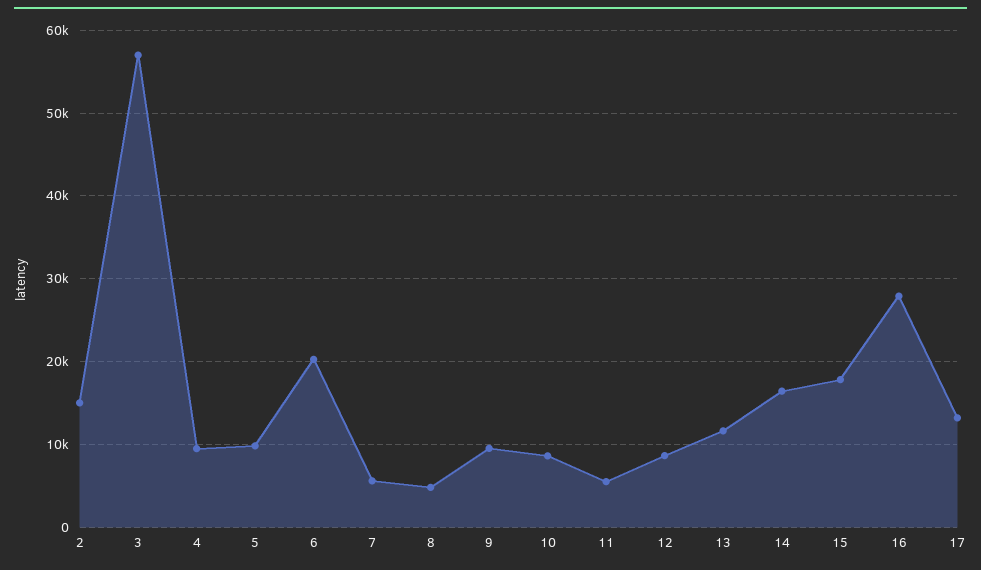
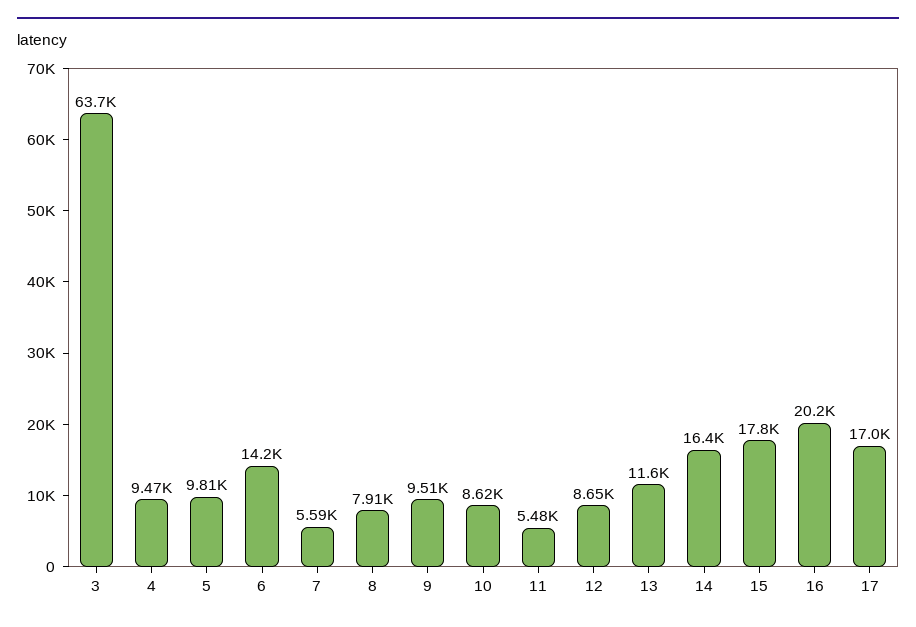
  {
-   "2": 15000,
-   "3": 57000,
+   "3": 63700,
    "4": 9470,
    "5": 9810,
-   "6": 20000,
+   "6": 14200,
    "7": 5590,
-   "8": 5000,
+   "8": 7910,
    "9": 9510,
    "10": 8620,
    "11": 5480,
    "12": 8650,
    "13": 11600,
    "14": 16400,
    "15": 17800,
-   "16": 28000,
+   "16": 20200,
-   "17": 13000
+   "17": 17000
  }

